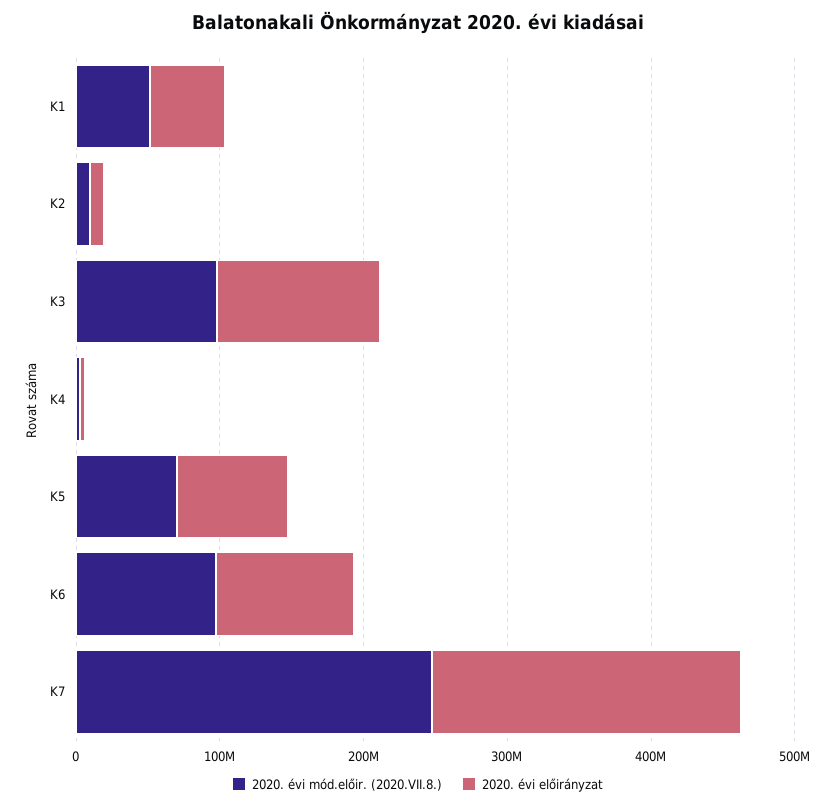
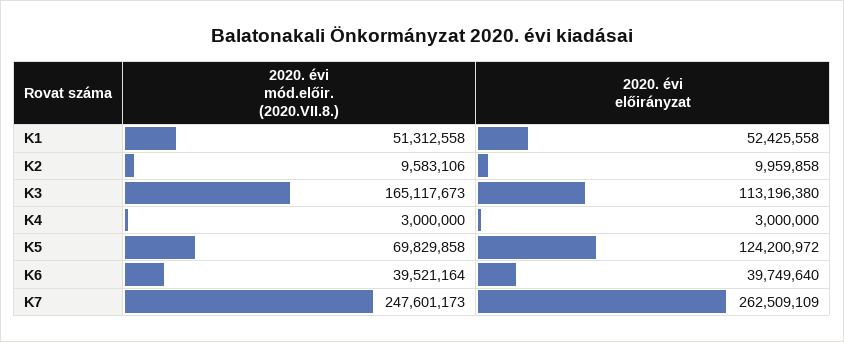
  {
    "2020. évi mód.előir. (2020.VII.8.)": {
      "K1": 51312558,
      "K2": 9583106,
-     "K3": 100000000,
+     "K3": 165117673,
      "K4": 3000000,
      "K5": 69829858,
-     "K6": 100000000,
+     "K6": 39521164,
      "K7": 247601173
    },
    "2020. évi előirányzat": {
      "K1": 52425558,
      "K2": 9959858,
      "K3": 113196380,
      "K4": 3000000,
-     "K5": 80000000,
+     "K5": 124200972,
-     "K6": 100000000,
+     "K6": 39749640,
-     "K7": 220000000
+     "K7": 262509109
    }
  }

